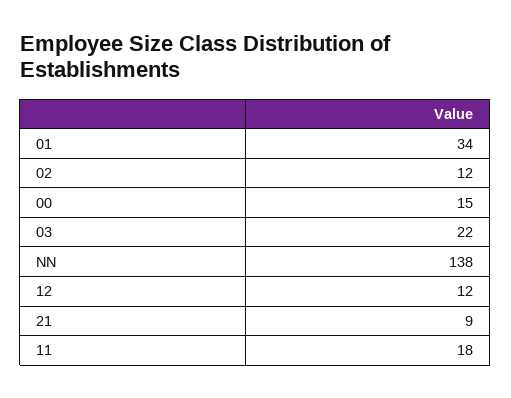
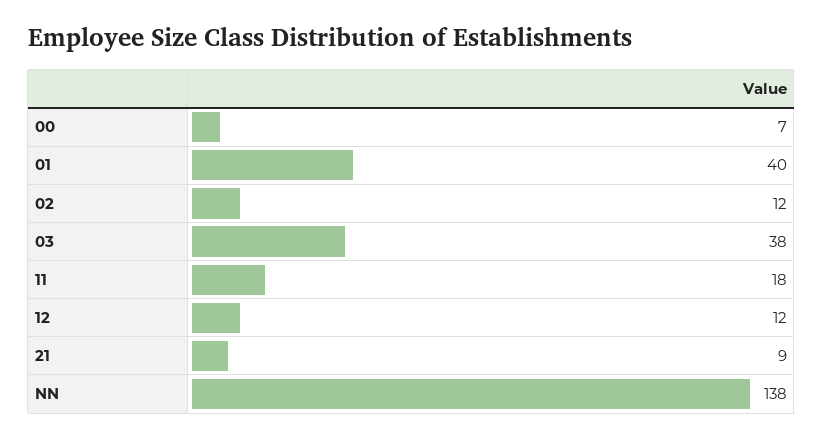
  {
-   "01": 34,
+   "01": 40,
    "02": 12,
-   "00": 15,
+   "00": 7,
-   "03": 22,
+   "03": 38,
    "NN": 138,
    "12": 12,
    "21": 9,
    "11": 18
  }

